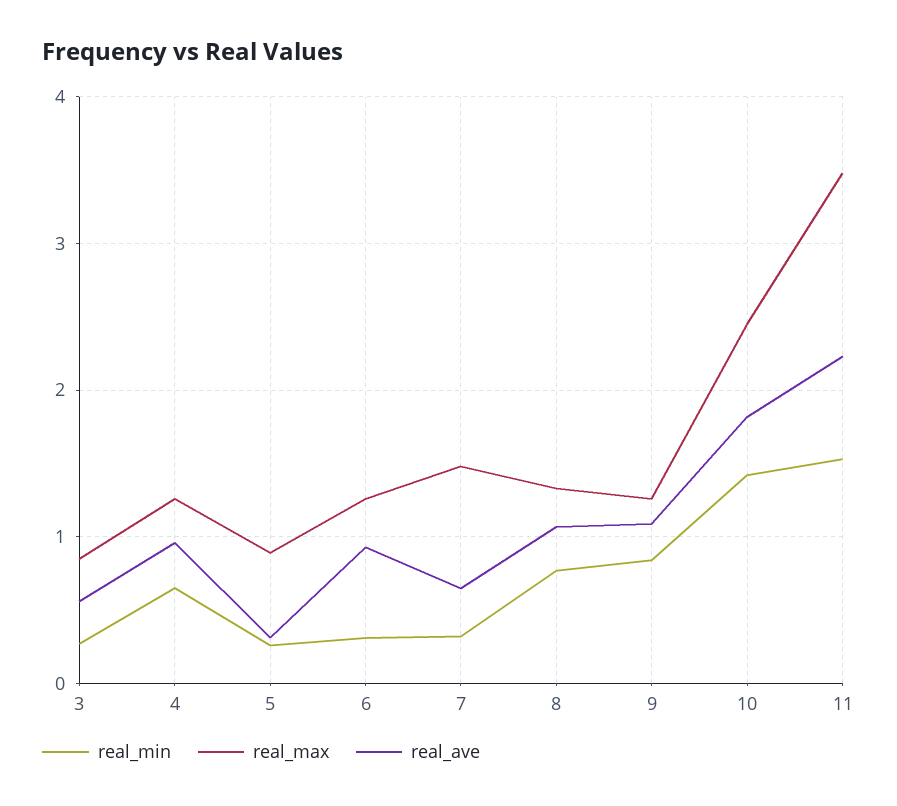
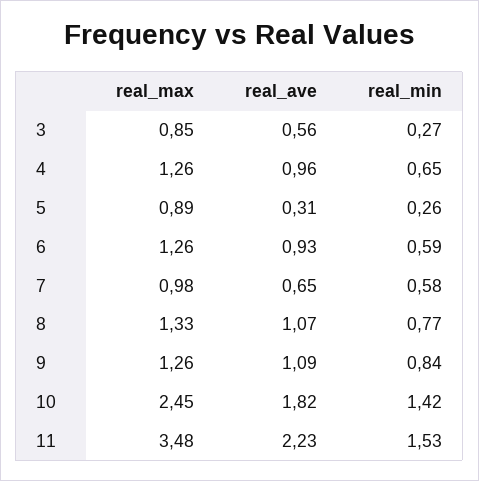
  {
    "real_min": {
      "3": 0.27,
      "4": 0.65,
      "5": 0.26,
-     "6": 0.3,
+     "6": 0.59,
-     "7": 0.3,
+     "7": 0.58,
      "8": 0.77,
      "9": 0.84,
      "10": 1.42,
      "11": 1.53
    },
    "real_max": {
      "3": 0.85,
      "4": 1.26,
      "5": 0.89,
      "6": 1.26,
-     "7": 1.5,
+     "7": 0.98,
      "8": 1.33,
      "9": 1.26,
      "10": 2.45,
      "11": 3.48
    },
    "real_ave": {
      "3": 0.56,
      "4": 0.96,
      "5": 0.31,
      "6": 0.93,
      "7": 0.65,
      "8": 1.07,
      "9": 1.09,
      "10": 1.82,
      "11": 2.23
    }
  }

